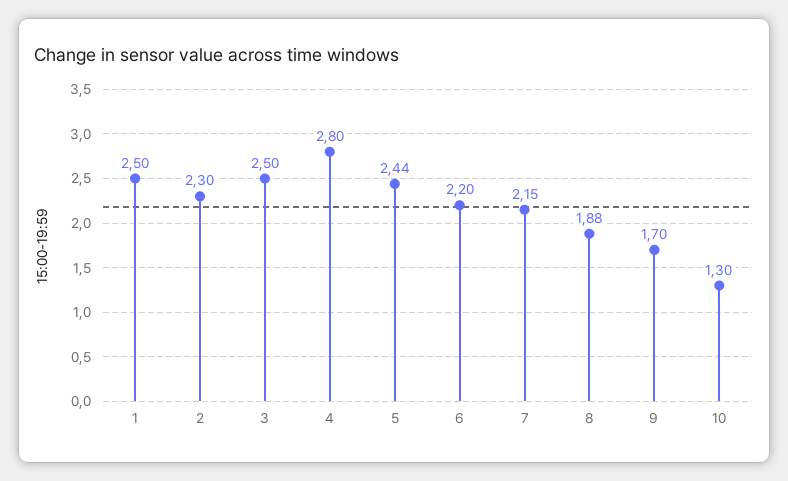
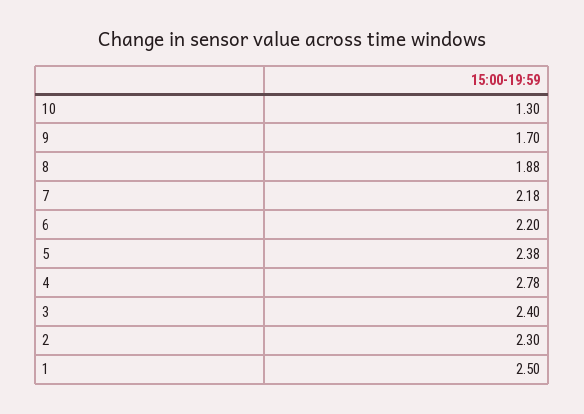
  {
    "1": 2.5,
    "2": 2.3,
-   "3": 2.5,
+   "3": 2.4,
-   "4": 2.8,
+   "4": 2.78,
-   "5": 2.44,
+   "5": 2.38,
    "6": 2.2,
-   "7": 2.15,
+   "7": 2.18,
    "8": 1.88,
    "9": 1.7,
    "10": 1.3
  }

